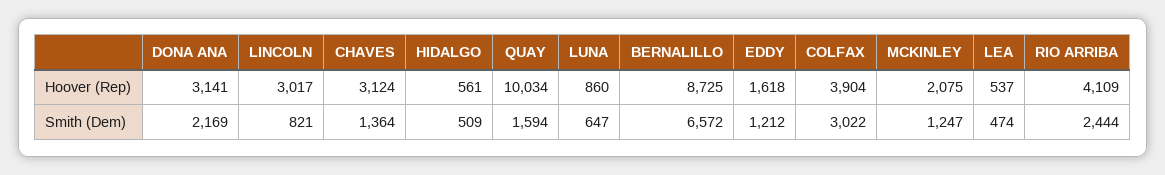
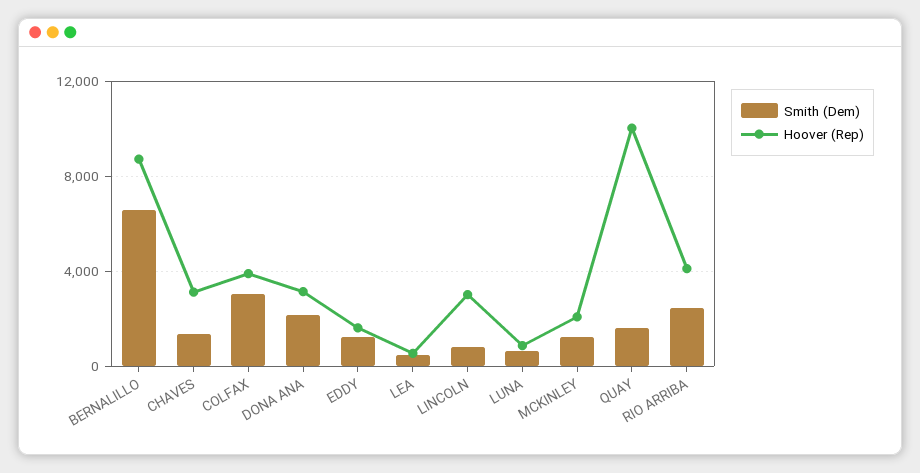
  {
    "Hoover (Rep)": {
      "DONA ANA": 3141,
      "LINCOLN": 3017,
      "CHAVES": 3124,
-     "HIDALGO": 561,
      "QUAY": 10034,
      "LUNA": 860,
      "BERNALILLO": 8725,
      "EDDY": 1618,
      "COLFAX": 3904,
      "MCKINLEY": 2075,
      "LEA": 537,
      "RIO ARRIBA": 4109
    },
    "Smith (Dem)": {
      "DONA ANA": 2169,
      "LINCOLN": 821,
      "CHAVES": 1364,
-     "HIDALGO": 509,
      "QUAY": 1594,
      "LUNA": 647,
      "BERNALILLO": 6572,
      "EDDY": 1212,
      "COLFAX": 3022,
      "MCKINLEY": 1247,
      "LEA": 474,
      "RIO ARRIBA": 2444
    }
  }

